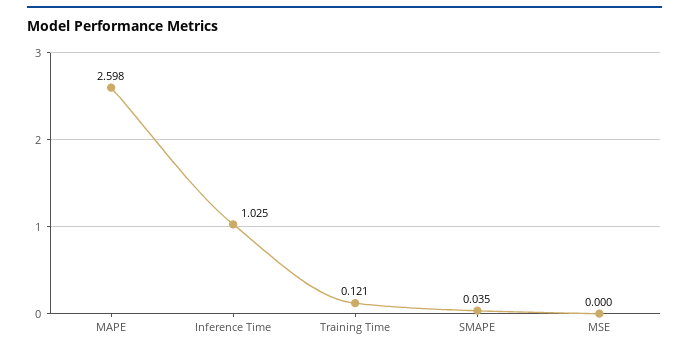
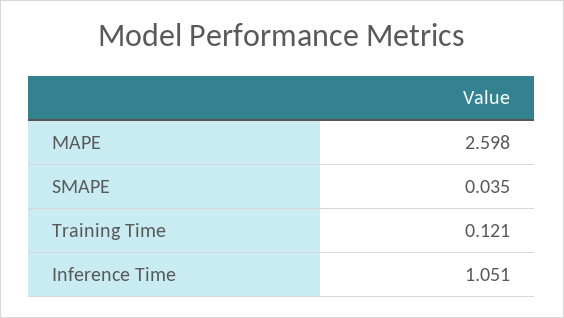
  {
    "MAPE": 2.598,
-   "Inference Time": 1.025,
+   "Inference Time": 1.051,
    "Training Time": 0.121,
-   "SMAPE": 0.035,
+   "SMAPE": 0.035
-   "MSE": 0
  }

